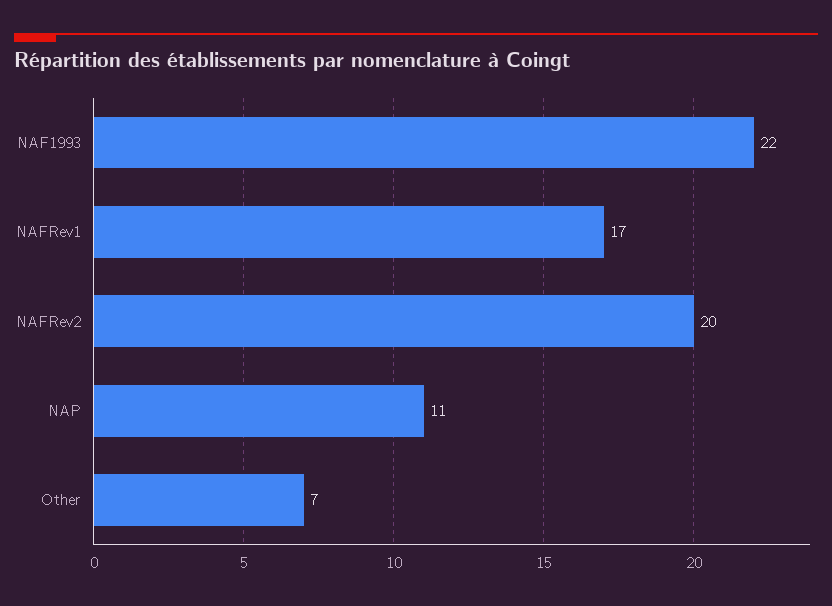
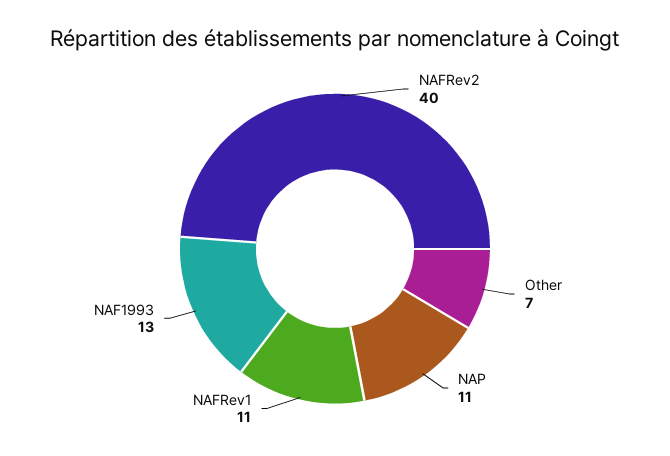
  {
-   "NAF1993": 22,
+   "NAF1993": 13,
-   "NAFRev1": 17,
+   "NAFRev1": 11,
-   "NAFRev2": 20,
+   "NAFRev2": 40,
    "NAP": 11,
    "Other": 7
  }

